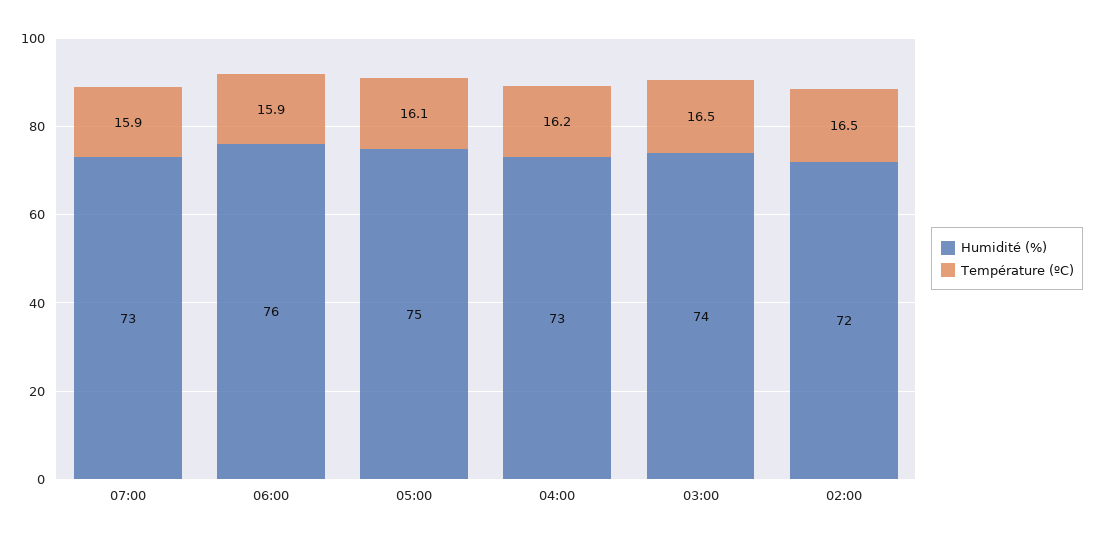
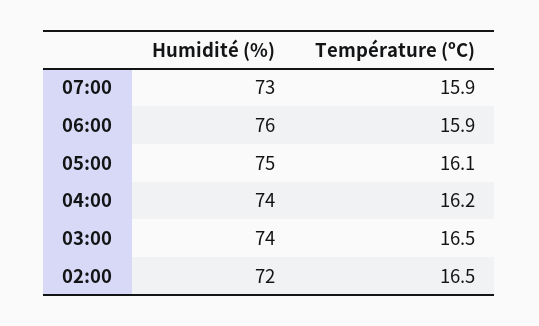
  {
    "Humidité (%)": {
      "07:00": 73,
      "06:00": 76,
      "05:00": 75,
-     "04:00": 73,
+     "04:00": 74,
      "03:00": 74,
      "02:00": 72
    },
    "Température (ºC)": {
      "07:00": 15.9,
      "06:00": 15.9,
      "05:00": 16.1,
      "04:00": 16.2,
      "03:00": 16.5,
      "02:00": 16.5
    }
  }

